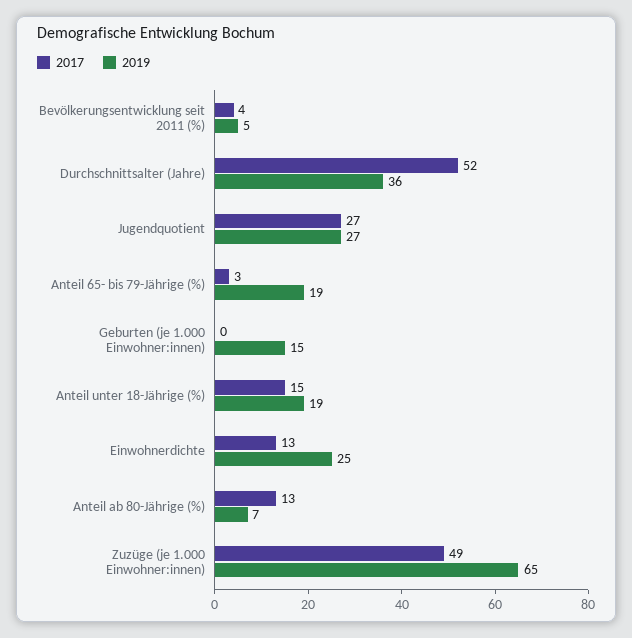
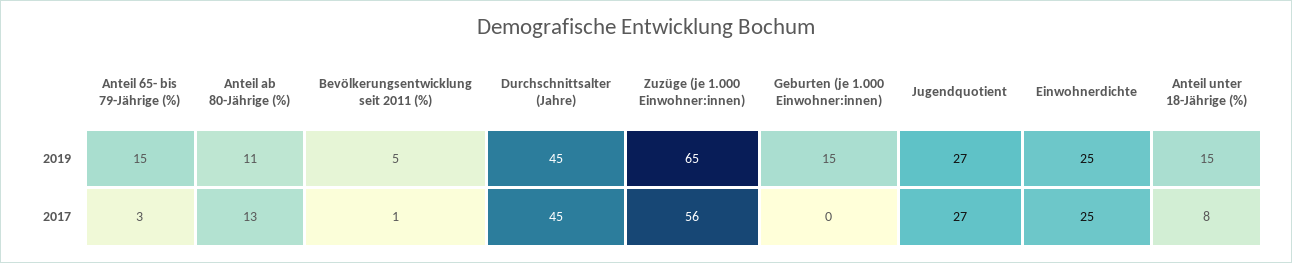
  {
    "2017": {
-     "Bevölkerungsentwicklung seit 2011 (%)": 4,
+     "Bevölkerungsentwicklung seit 2011 (%)": 1,
-     "Durchschnittsalter (Jahre)": 52,
+     "Durchschnittsalter (Jahre)": 45,
      "Jugendquotient": 27,
      "Anteil 65- bis 79-Jährige (%)": 3,
      "Geburten (je 1.000 Einwohner:innen)": 0,
-     "Anteil unter 18-Jährige (%)": 15,
+     "Anteil unter 18-Jährige (%)": 8,
-     "Einwohnerdichte": 13,
+     "Einwohnerdichte": 25,
      "Anteil ab 80-Jährige (%)": 13,
-     "Zuzüge (je 1.000 Einwohner:innen)": 49
+     "Zuzüge (je 1.000 Einwohner:innen)": 56
    },
    "2019": {
      "Bevölkerungsentwicklung seit 2011 (%)": 5,
-     "Durchschnittsalter (Jahre)": 36,
+     "Durchschnittsalter (Jahre)": 45,
      "Jugendquotient": 27,
-     "Anteil 65- bis 79-Jährige (%)": 19,
+     "Anteil 65- bis 79-Jährige (%)": 15,
      "Geburten (je 1.000 Einwohner:innen)": 15,
-     "Anteil unter 18-Jährige (%)": 19,
+     "Anteil unter 18-Jährige (%)": 15,
      "Einwohnerdichte": 25,
-     "Anteil ab 80-Jährige (%)": 7,
+     "Anteil ab 80-Jährige (%)": 11,
      "Zuzüge (je 1.000 Einwohner:innen)": 65
    }
  }

